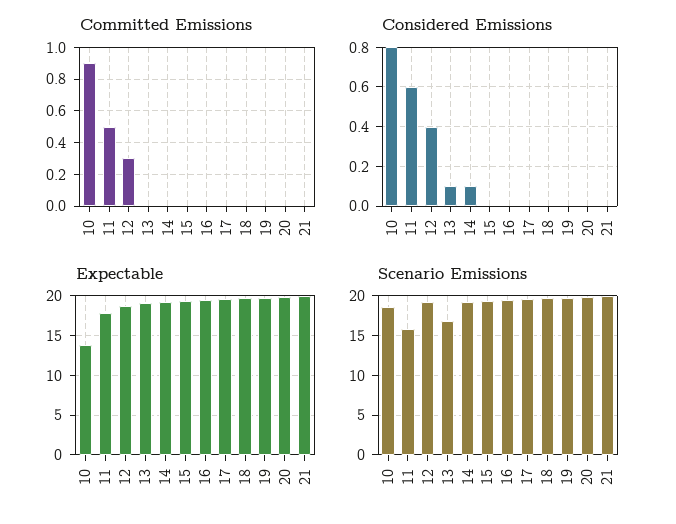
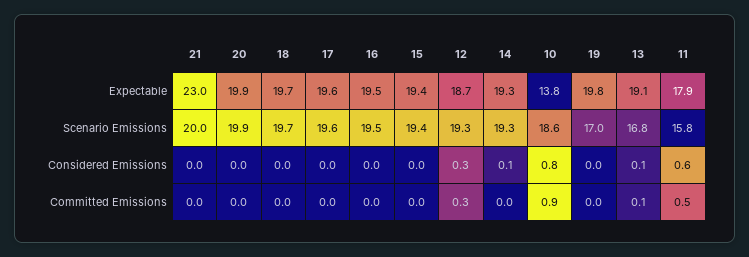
  {
    "Committed Emissions": {
      "10": 0.9,
      "11": 0.5,
      "12": 0.3,
-     "13": 0,
+     "13": 0.1,
      "14": 0,
      "15": 0,
      "16": 0,
      "17": 0,
      "18": 0,
      "19": 0,
      "20": 0,
      "21": 0
    },
    "Considered Emissions": {
      "10": 0.8,
      "11": 0.6,
-     "12": 0.4,
+     "12": 0.3,
      "13": 0.1,
      "14": 0.1,
      "15": 0,
      "16": 0,
      "17": 0,
      "18": 0,
      "19": 0,
      "20": 0,
      "21": 0
    },
    "Expectable": {
      "10": 13.8,
      "11": 17.9,
      "12": 18.7,
      "13": 19.1,
      "14": 19.3,
      "15": 19.4,
      "16": 19.5,
      "17": 19.6,
      "18": 19.7,
      "19": 19.8,
      "20": 19.9,
-     "21": 20
+     "21": 23
    },
    "Scenario Emissions": {
      "10": 18.6,
      "11": 15.8,
      "12": 19.3,
      "13": 16.8,
      "14": 19.3,
      "15": 19.4,
      "16": 19.5,
      "17": 19.6,
      "18": 19.7,
-     "19": 20,
+     "19": 17,
      "20": 19.9,
      "21": 20
    }
  }

